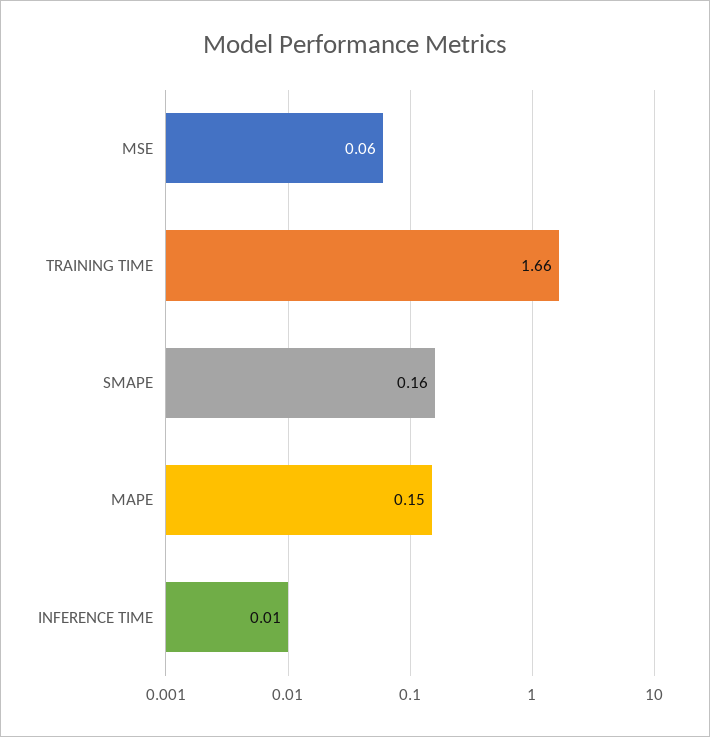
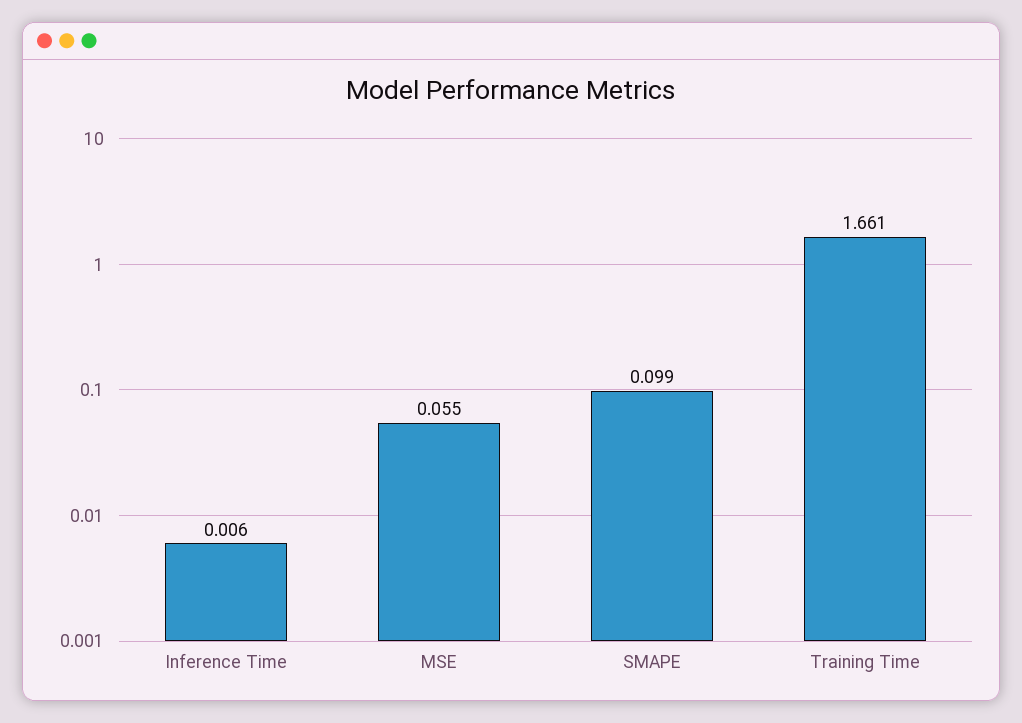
  {
    "MSE": 0.055,
    "TRAINING TIME": 1.661,
-   "SMAPE": 0.16,
+   "SMAPE": 0.099,
-   "MAPE": 0.15,
    "INFERENCE TIME": 0.006
  }

